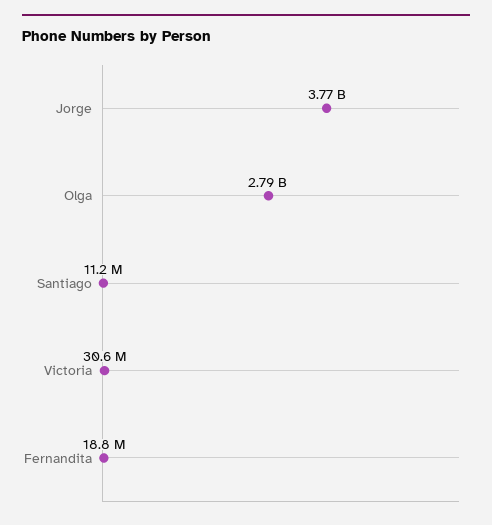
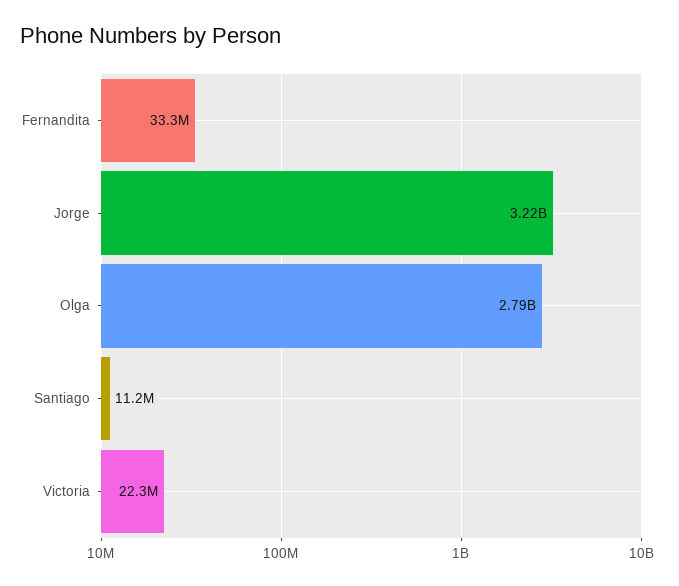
  {
-   "Jorge": 3770000000,
+   "Jorge": 3220000000,
    "Olga": 2790000000,
    "Santiago": 11200000,
-   "Victoria": 30600000,
+   "Victoria": 22300000,
-   "Fernandita": 18800000
+   "Fernandita": 33300000
  }

